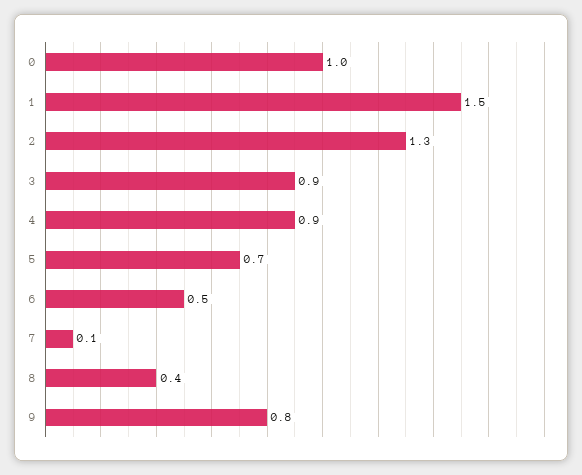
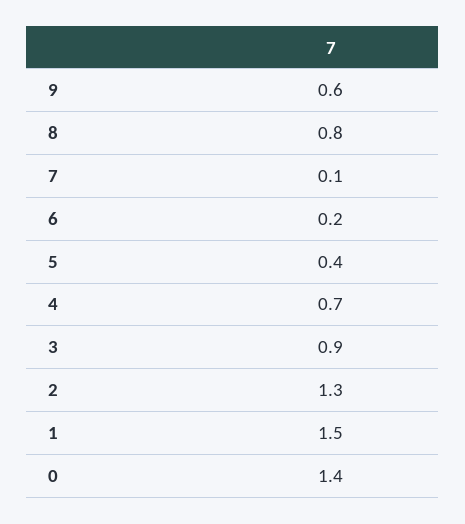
  {
-   "0": 1,
+   "0": 1.4,
    "1": 1.5,
    "2": 1.3,
    "3": 0.9,
-   "4": 0.9,
+   "4": 0.7,
-   "5": 0.7,
+   "5": 0.4,
-   "6": 0.5,
+   "6": 0.2,
    "7": 0.1,
-   "8": 0.4,
+   "8": 0.8,
-   "9": 0.8
+   "9": 0.6
  }

